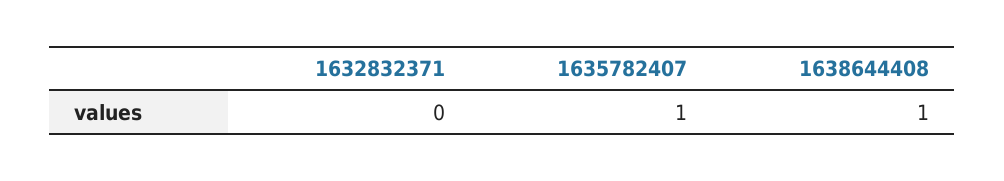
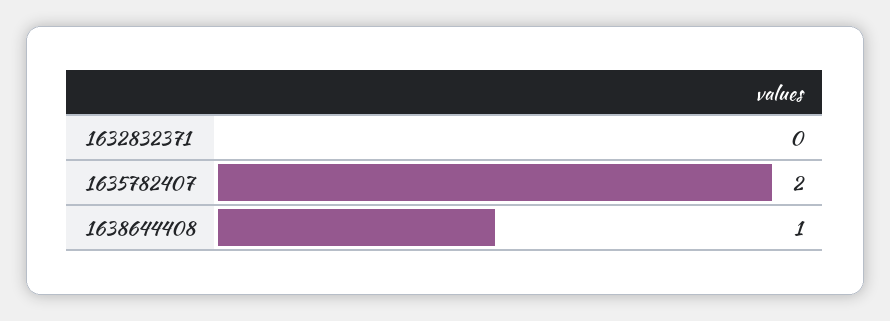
  {
    "1632832371": 0,
-   "1635782407": 1,
+   "1635782407": 2,
    "1638644408": 1
  }

